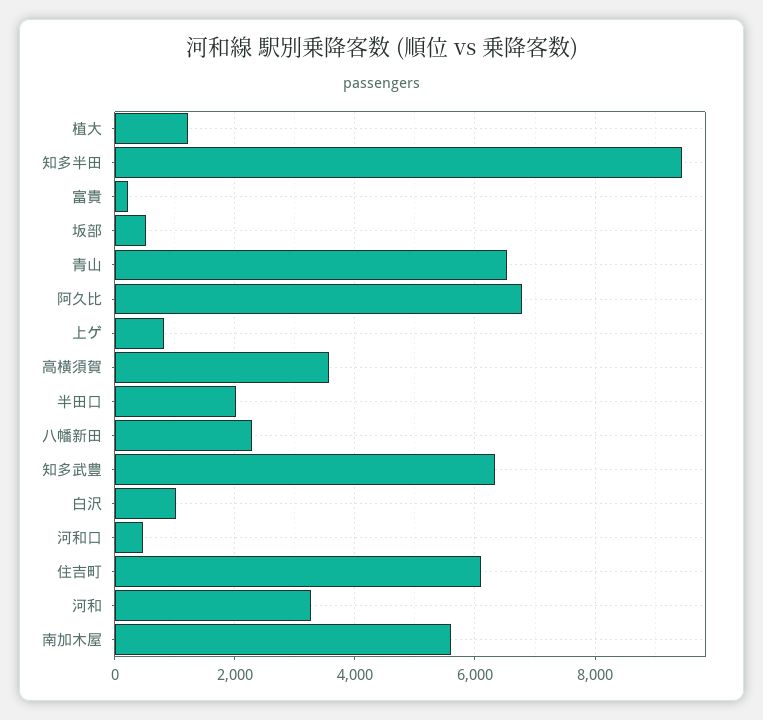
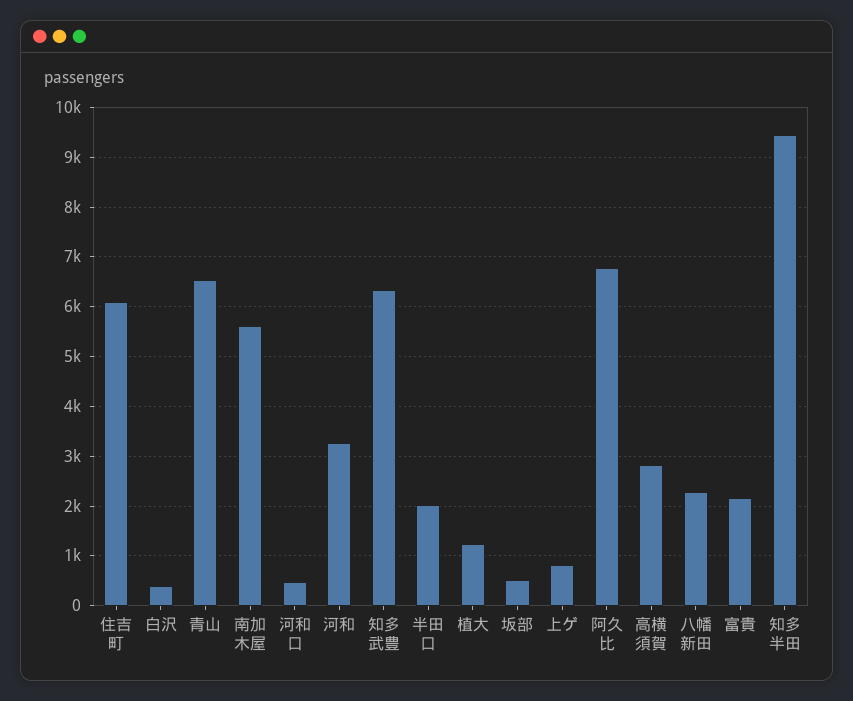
  {
    "植大": 1200,
    "知多半田": 9400,
-   "富貴": 200,
+   "富貴": 2200,
    "坂部": 600,
    "青山": 6600,
    "阿久比": 6800,
    "上ゲ": 800,
-   "高横須賀": 3600,
+   "高横須賀": 2800,
    "半田口": 2000,
    "八幡新田": 2200,
    "知多武豊": 6400,
-   "白沢": 1000,
+   "白沢": 400,
    "河和口": 400,
    "住吉町": 6000,
    "河和": 3200,
    "南加木屋": 5600
  }

